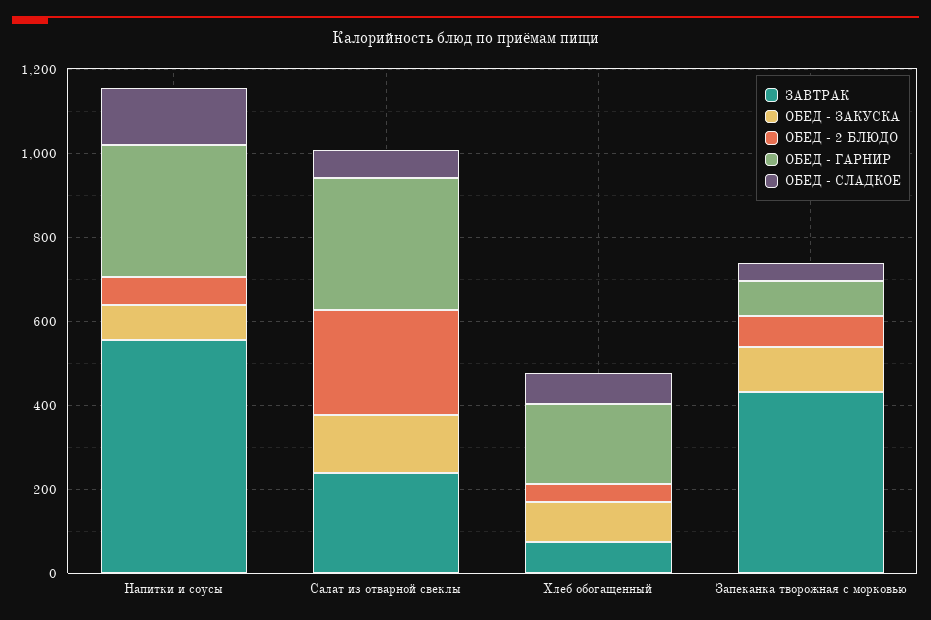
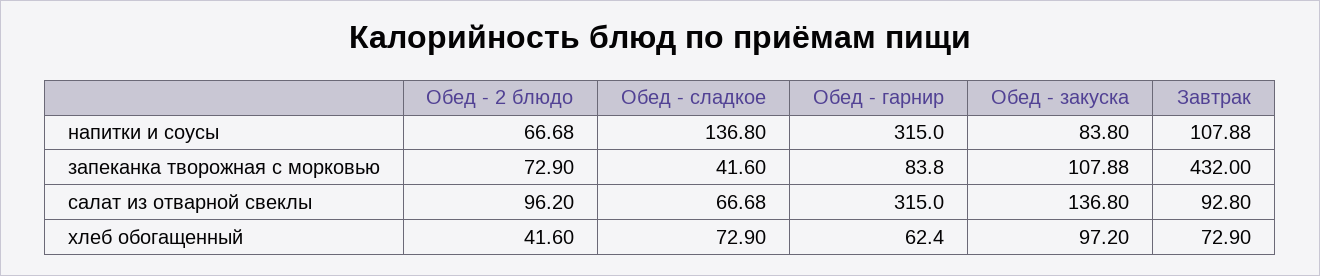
  {
    "ЗАВТРАК": {
-     "Напитки и соусы": 550,
+     "Напитки и соусы": 107.88,
-     "Салат из отварной свеклы": 250,
+     "Салат из отварной свеклы": 92.8,
      "Хлеб обогащенный": 72.9,
      "Запеканка творожная с морковью": 432
    },
    "ОБЕД - ЗАКУСКА": {
      "Напитки и соусы": 83.8,
      "Салат из отварной свеклы": 136.8,
      "Хлеб обогащенный": 97.2,
      "Запеканка творожная с морковью": 107.88
    },
    "ОБЕД - 2 БЛЮДО": {
      "Напитки и соусы": 66.68,
-     "Салат из отварной свеклы": 250,
+     "Салат из отварной свеклы": 96.2,
      "Хлеб обогащенный": 41.6,
      "Запеканка творожная с морковью": 72.9
    },
    "ОБЕД - ГАРНИР": {
      "Напитки и соусы": 315,
      "Салат из отварной свеклы": 315,
-     "Хлеб обогащенный": 200,
+     "Хлеб обогащенный": 62.4,
      "Запеканка творожная с морковью": 83.8
    },
    "ОБЕД - СЛАДКОЕ": {
      "Напитки и соусы": 136.8,
      "Салат из отварной свеклы": 66.68,
      "Хлеб обогащенный": 72.9,
      "Запеканка творожная с морковью": 41.6
    }
  }

